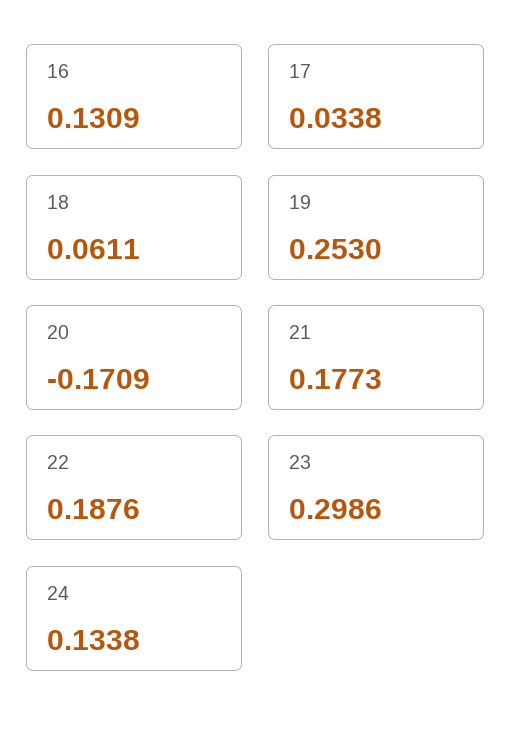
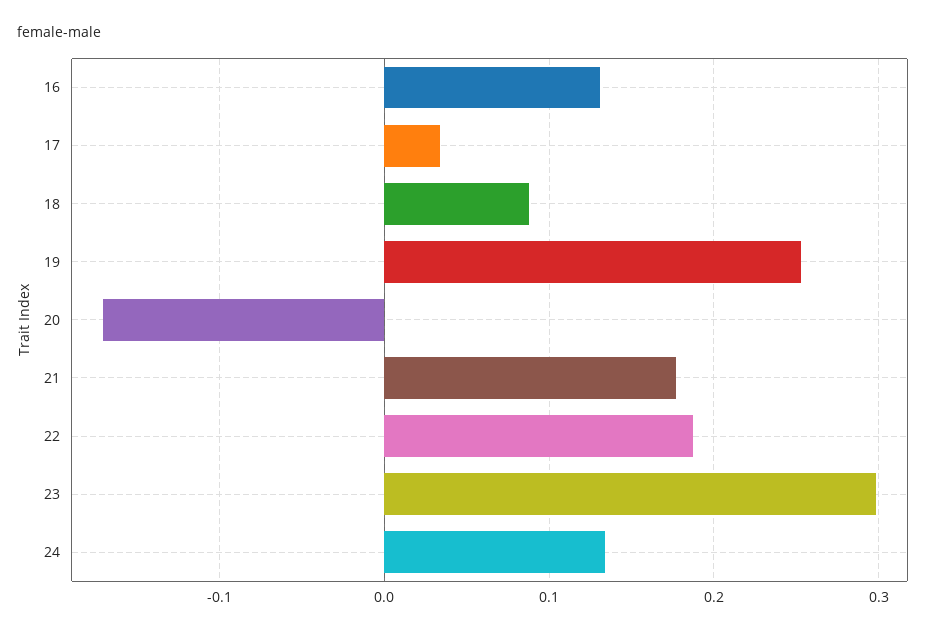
  {
    "16": 0.1309,
    "17": 0.0338,
-   "18": 0.0611,
+   "18": 0.09,
    "19": 0.253,
    "20": -0.1709,
    "21": 0.1773,
    "22": 0.1876,
    "23": 0.2986,
    "24": 0.1338
  }

